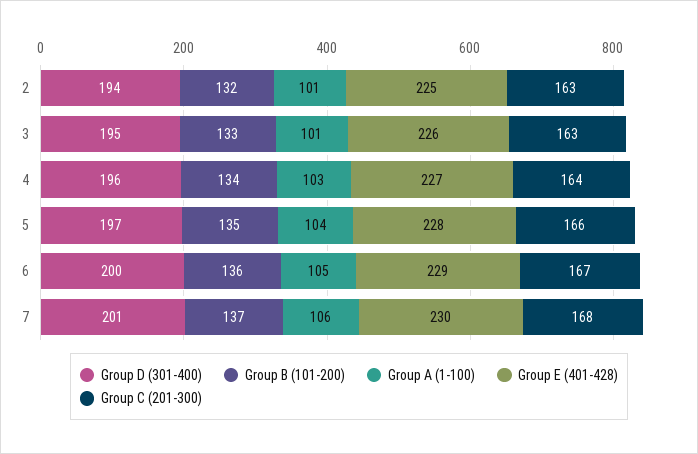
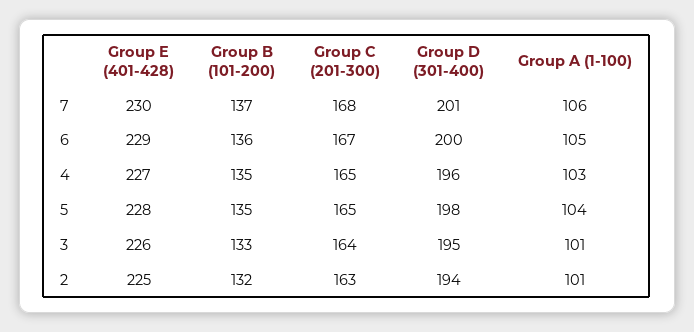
  {
    "Group D (301-400)": {
      "2": 194,
      "3": 195,
      "4": 196,
-     "5": 197,
+     "5": 198,
      "6": 200,
      "7": 201
    },
    "Group B (101-200)": {
      "2": 132,
      "3": 133,
-     "4": 134,
+     "4": 135,
      "5": 135,
      "6": 136,
      "7": 137
    },
    "Group A (1-100)": {
      "2": 101,
      "3": 101,
      "4": 103,
      "5": 104,
      "6": 105,
      "7": 106
    },
    "Group E (401-428)": {
      "2": 225,
      "3": 226,
      "4": 227,
      "5": 228,
      "6": 229,
      "7": 230
    },
    "Group C (201-300)": {
      "2": 163,
-     "3": 163,
+     "3": 164,
-     "4": 164,
+     "4": 165,
-     "5": 166,
+     "5": 165,
      "6": 167,
      "7": 168
    }
  }

